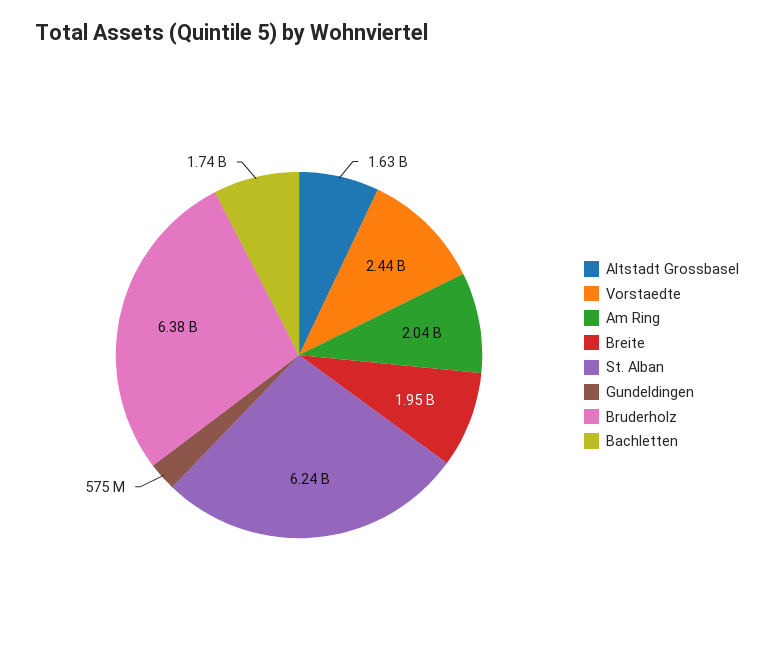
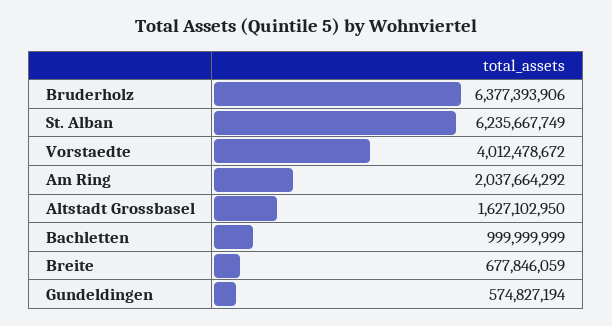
  {
    "Altstadt Grossbasel": 1627102950,
-   "Vorstaedte": 2440000000,
+   "Vorstaedte": 4012478672,
    "Am Ring": 2037664292,
-   "Breite": 1950000000,
+   "Breite": 677846059,
    "St. Alban": 6235667749,
    "Gundeldingen": 574827194,
    "Bruderholz": 6377393906,
-   "Bachletten": 1740000000
+   "Bachletten": 999999999
  }

